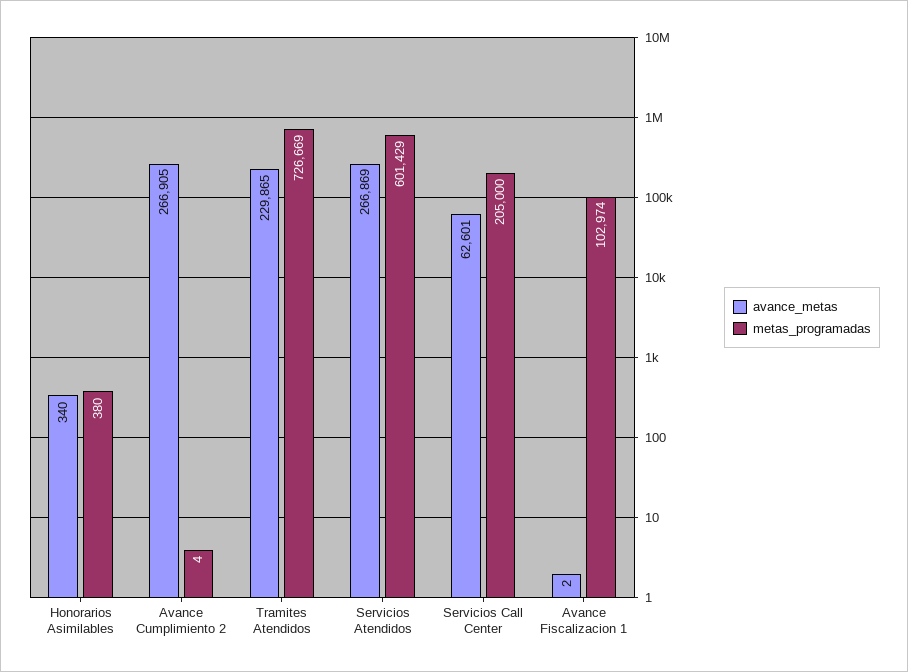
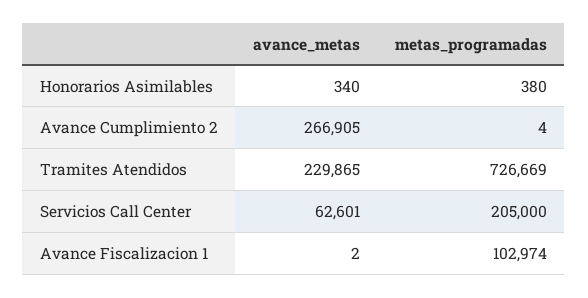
  {
    "avance_metas": {
      "Honorarios Asimilables": 340,
      "Avance Cumplimiento 2": 266905,
      "Tramites Atendidos": 229865,
-     "Servicios Atendidos": 266869,
      "Servicios Call Center": 62601,
      "Avance Fiscalizacion 1": 2
    },
    "metas_programadas": {
      "Honorarios Asimilables": 380,
      "Avance Cumplimiento 2": 4,
      "Tramites Atendidos": 726669,
-     "Servicios Atendidos": 601429,
      "Servicios Call Center": 205000,
      "Avance Fiscalizacion 1": 102974
    }
  }

